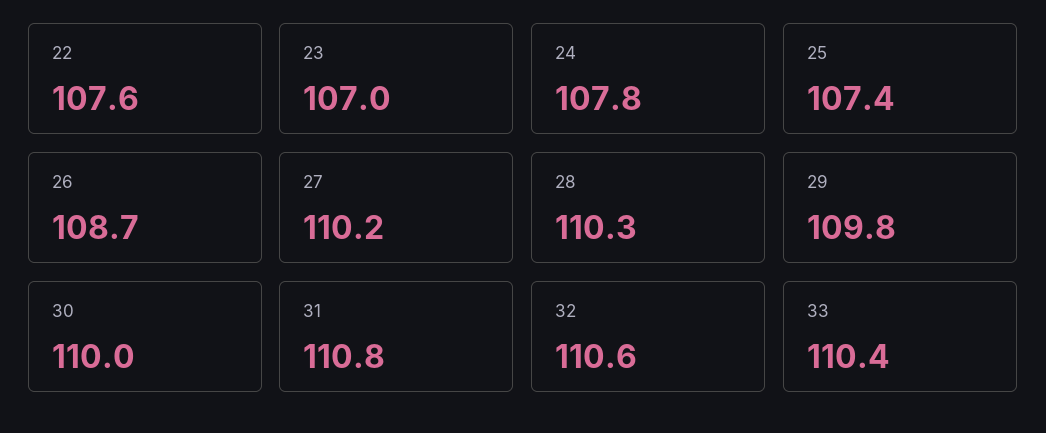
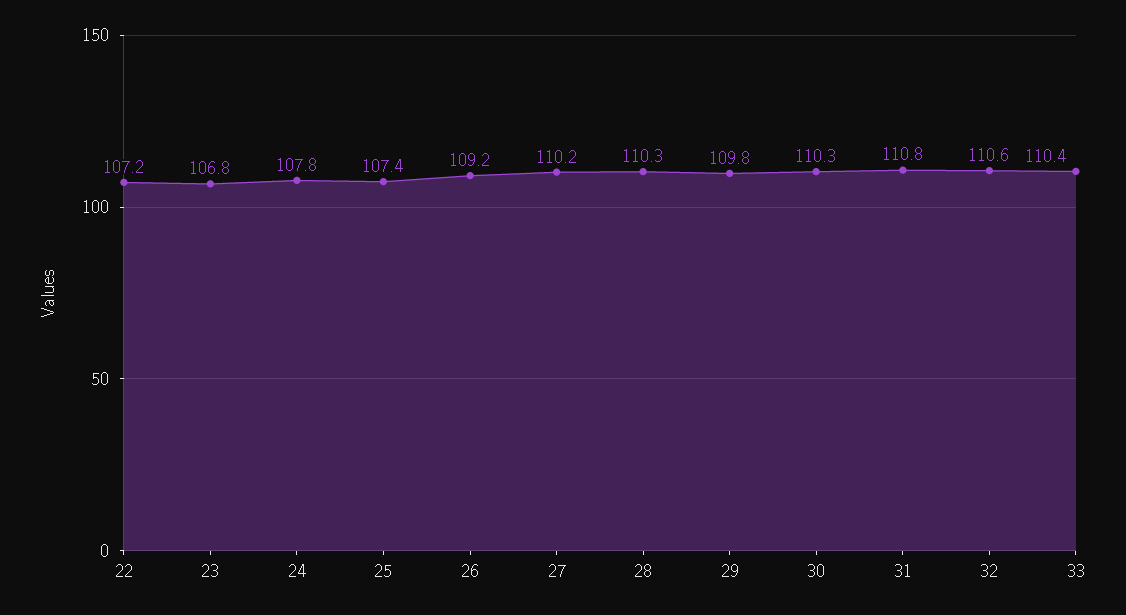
  {
-   "22": 107.6,
+   "22": 107.2,
-   "23": 107,
+   "23": 106.8,
    "24": 107.8,
    "25": 107.4,
-   "26": 108.7,
+   "26": 109.2,
    "27": 110.2,
    "28": 110.3,
    "29": 109.8,
-   "30": 110,
+   "30": 110.3,
    "31": 110.8,
    "32": 110.6,
    "33": 110.4
  }

